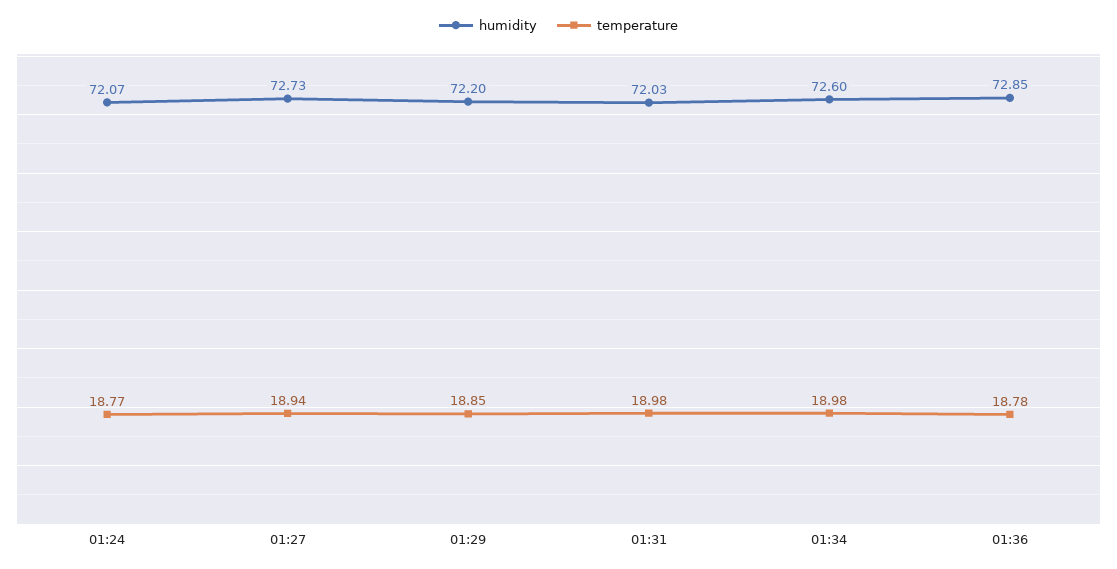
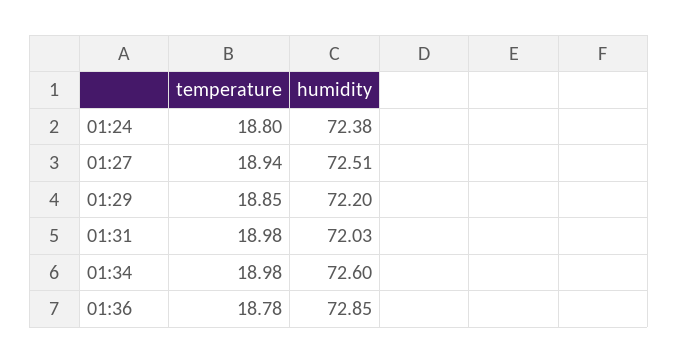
  {
    "humidity": {
-     "01:24": 72.07,
+     "01:24": 72.38,
-     "01:27": 72.73,
+     "01:27": 72.51,
      "01:29": 72.2,
      "01:31": 72.03,
      "01:34": 72.6,
      "01:36": 72.85
    },
    "temperature": {
-     "01:24": 18.77,
+     "01:24": 18.8,
      "01:27": 18.94,
      "01:29": 18.85,
      "01:31": 18.98,
      "01:34": 18.98,
      "01:36": 18.78
    }
  }

